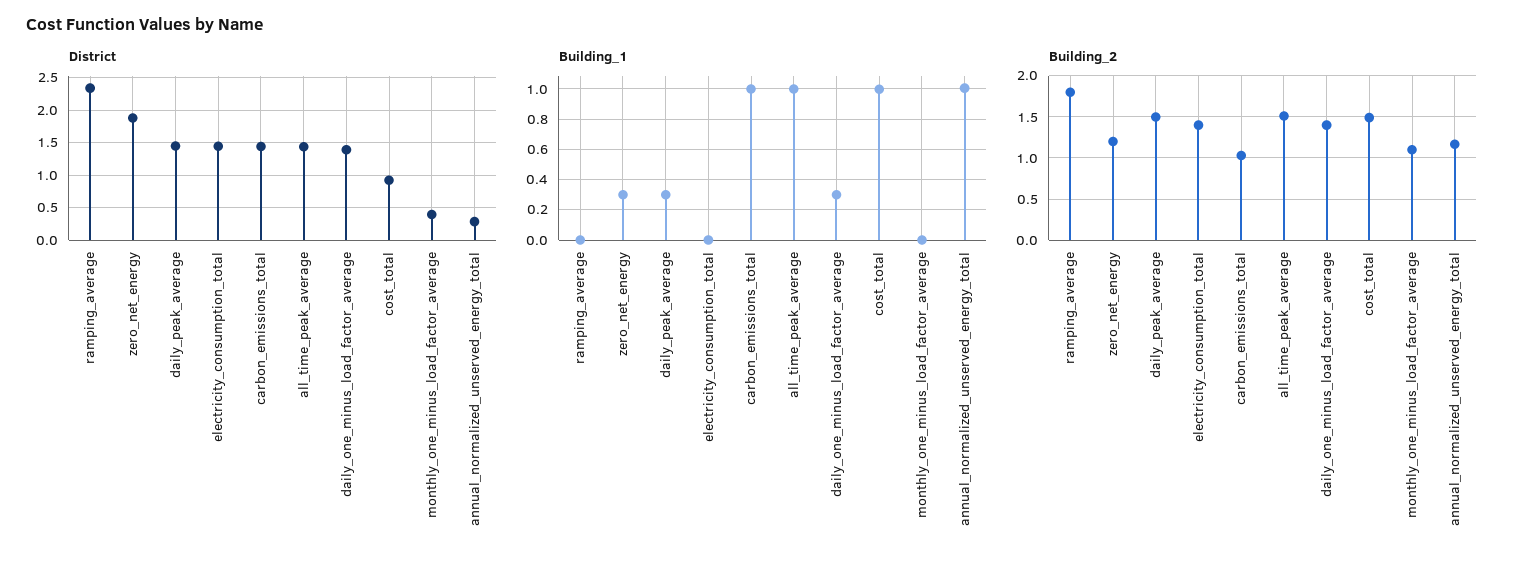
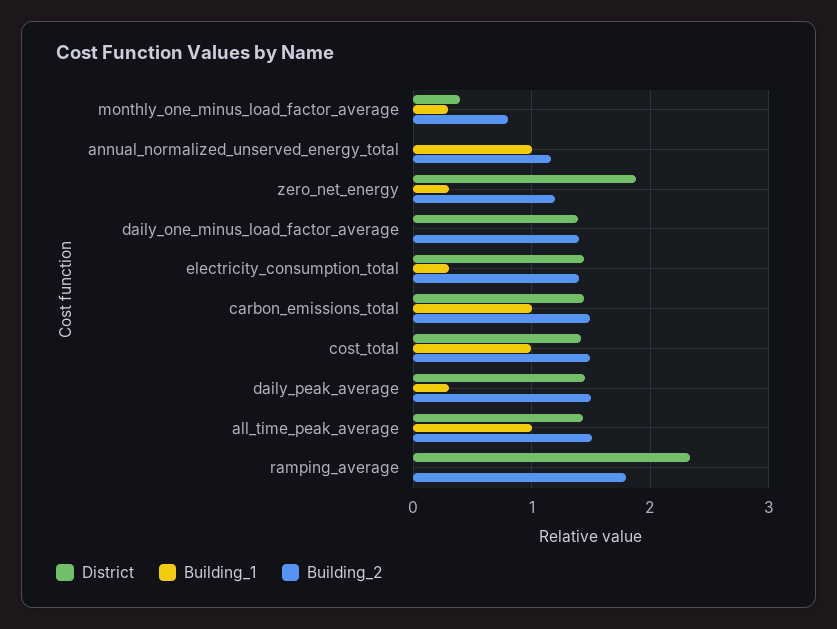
  {
    "District": {
      "ramping_average": 2.3,
      "zero_net_energy": 1.9,
      "daily_peak_average": 1.4,
      "electricity_consumption_total": 1.4,
      "carbon_emissions_total": 1.4,
      "all_time_peak_average": 1.4,
      "daily_one_minus_load_factor_average": 1.4,
-     "cost_total": 0.9,
+     "cost_total": 1.4,
      "monthly_one_minus_load_factor_average": 0.4,
-     "annual_normalized_unserved_energy_total": 0.3
+     "annual_normalized_unserved_energy_total": 0
    },
    "Building_1": {
      "ramping_average": 0,
      "zero_net_energy": 0.3,
      "daily_peak_average": 0.3,
-     "electricity_consumption_total": 0,
+     "electricity_consumption_total": 0.3,
      "carbon_emissions_total": 1,
      "all_time_peak_average": 1,
-     "daily_one_minus_load_factor_average": 0.3,
+     "daily_one_minus_load_factor_average": 0,
      "cost_total": 1,
-     "monthly_one_minus_load_factor_average": 0,
+     "monthly_one_minus_load_factor_average": 0.3,
      "annual_normalized_unserved_energy_total": 1
    },
    "Building_2": {
      "ramping_average": 1.8,
      "zero_net_energy": 1.2,
      "daily_peak_average": 1.5,
      "electricity_consumption_total": 1.4,
-     "carbon_emissions_total": 1,
+     "carbon_emissions_total": 1.5,
      "all_time_peak_average": 1.5,
      "daily_one_minus_load_factor_average": 1.4,
      "cost_total": 1.5,
-     "monthly_one_minus_load_factor_average": 1.1,
+     "monthly_one_minus_load_factor_average": 0.8,
      "annual_normalized_unserved_energy_total": 1.2
    }
  }

